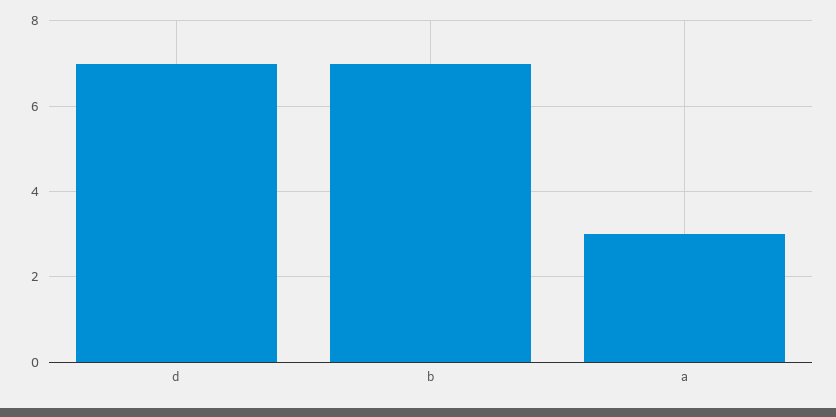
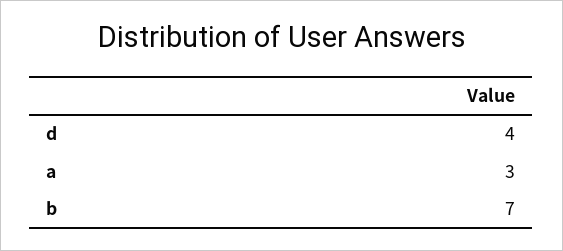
  {
-   "d": 7,
+   "d": 4,
    "b": 7,
    "a": 3
  }

